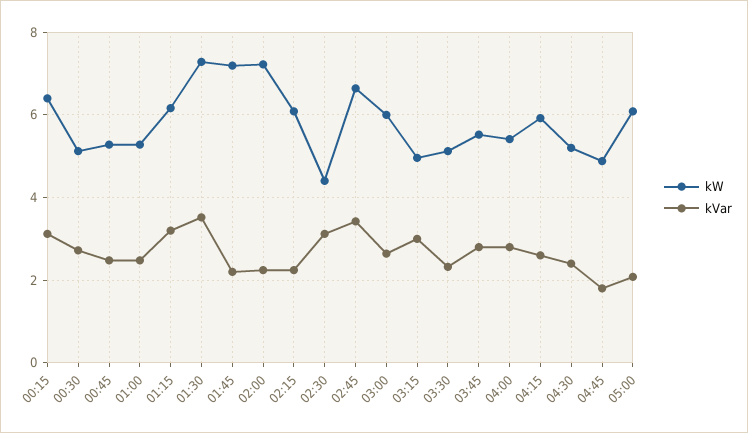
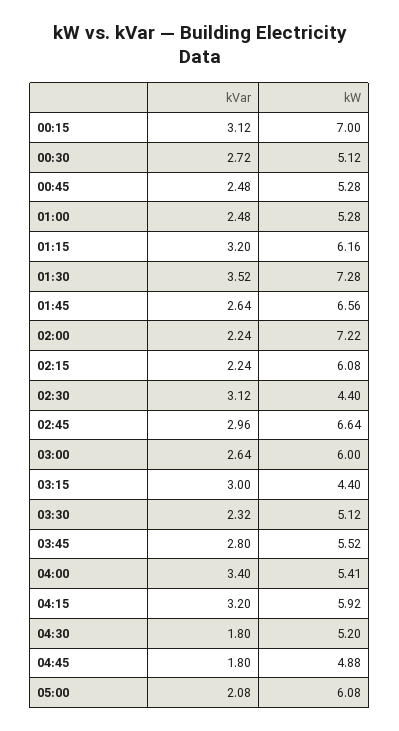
  {
    "kW": {
-     "00:15": 6.4,
+     "00:15": 7,
      "00:30": 5.12,
      "00:45": 5.28,
      "01:00": 5.28,
      "01:15": 6.16,
      "01:30": 7.28,
-     "01:45": 7.2,
+     "01:45": 6.56,
      "02:00": 7.22,
      "02:15": 6.08,
      "02:30": 4.4,
      "02:45": 6.64,
      "03:00": 6,
-     "03:15": 5,
+     "03:15": 4.4,
      "03:30": 5.12,
      "03:45": 5.52,
      "04:00": 5.41,
      "04:15": 5.92,
      "04:30": 5.2,
      "04:45": 4.88,
      "05:00": 6.08
    },
    "kVar": {
      "00:15": 3.12,
      "00:30": 2.72,
      "00:45": 2.48,
      "01:00": 2.48,
      "01:15": 3.2,
      "01:30": 3.52,
-     "01:45": 2.2,
+     "01:45": 2.64,
      "02:00": 2.24,
      "02:15": 2.24,
      "02:30": 3.12,
-     "02:45": 3.4,
+     "02:45": 2.96,
      "03:00": 2.64,
      "03:15": 3,
      "03:30": 2.32,
      "03:45": 2.8,
-     "04:00": 2.8,
+     "04:00": 3.4,
-     "04:15": 2.6,
+     "04:15": 3.2,
-     "04:30": 2.4,
+     "04:30": 1.8,
      "04:45": 1.8,
      "05:00": 2.08
    }
  }

